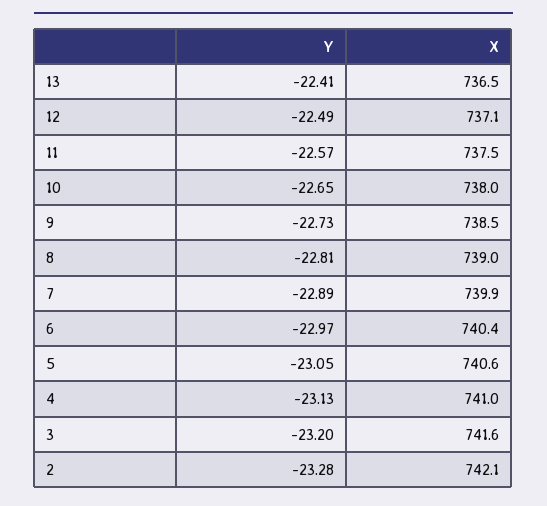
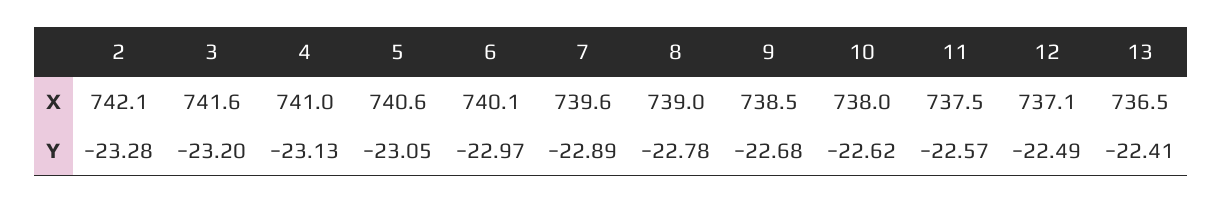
  {
    "Y": {
      "13": -22.41,
      "12": -22.49,
      "11": -22.57,
-     "10": -22.65,
+     "10": -22.62,
-     "9": -22.73,
+     "9": -22.68,
-     "8": -22.81,
+     "8": -22.78,
      "7": -22.89,
      "6": -22.97,
      "5": -23.05,
      "4": -23.13,
      "3": -23.2,
      "2": -23.28
    },
    "X": {
      "13": 736.5,
      "12": 737.1,
      "11": 737.5,
      "10": 738,
      "9": 738.5,
      "8": 739,
-     "7": 739.9,
+     "7": 739.6,
-     "6": 740.4,
+     "6": 740.1,
      "5": 740.6,
      "4": 741,
      "3": 741.6,
      "2": 742.1
    }
  }

